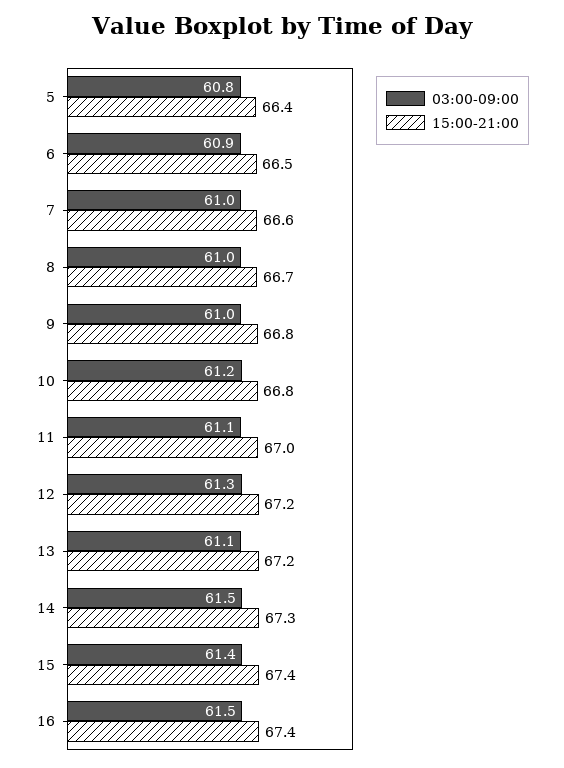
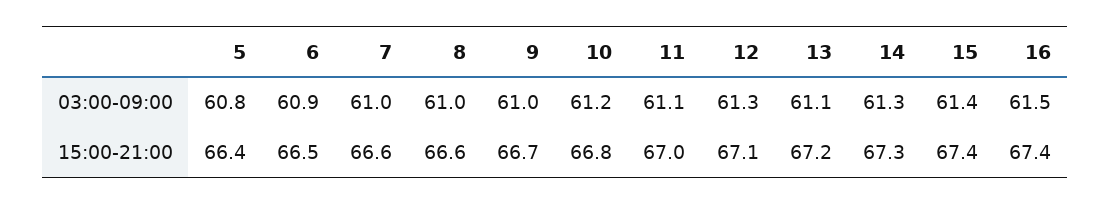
  {
    "03:00-09:00": {
      "5": 60.8,
      "6": 60.9,
      "7": 61,
      "8": 61,
      "9": 61,
      "10": 61.2,
      "11": 61.1,
      "12": 61.3,
      "13": 61.1,
-     "14": 61.5,
+     "14": 61.3,
      "15": 61.4,
      "16": 61.5
    },
    "15:00-21:00": {
      "5": 66.4,
      "6": 66.5,
      "7": 66.6,
-     "8": 66.7,
+     "8": 66.6,
-     "9": 66.8,
+     "9": 66.7,
      "10": 66.8,
      "11": 67,
-     "12": 67.2,
+     "12": 67.1,
      "13": 67.2,
      "14": 67.3,
      "15": 67.4,
      "16": 67.4
    }
  }

